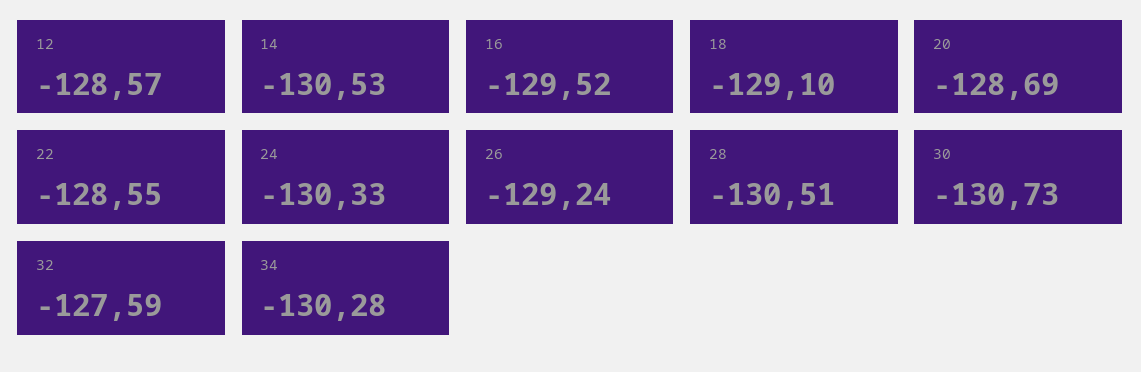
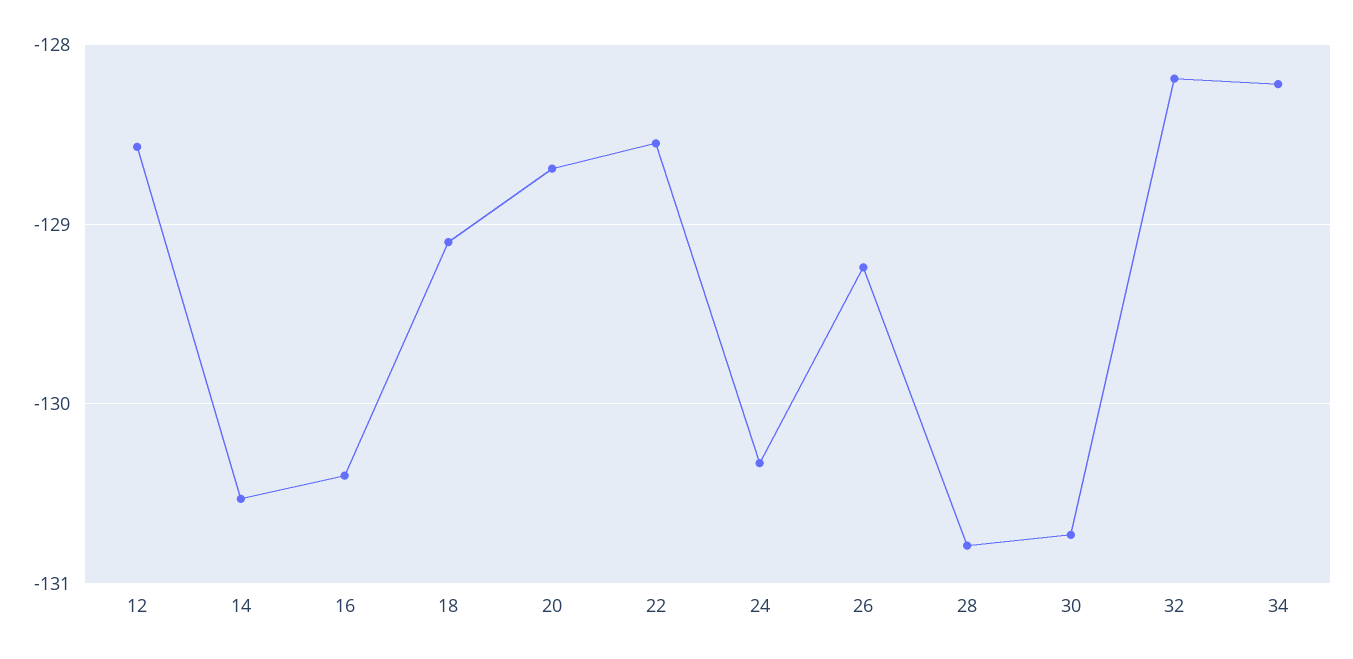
  {
    "12": -128.57,
    "14": -130.53,
-   "16": -129.52,
+   "16": -130.4,
    "18": -129.1,
    "20": -128.69,
    "22": -128.55,
    "24": -130.33,
    "26": -129.24,
-   "28": -130.51,
+   "28": -130.8,
    "30": -130.73,
-   "32": -127.59,
+   "32": -128.2,
-   "34": -130.28
+   "34": -128.2
  }

